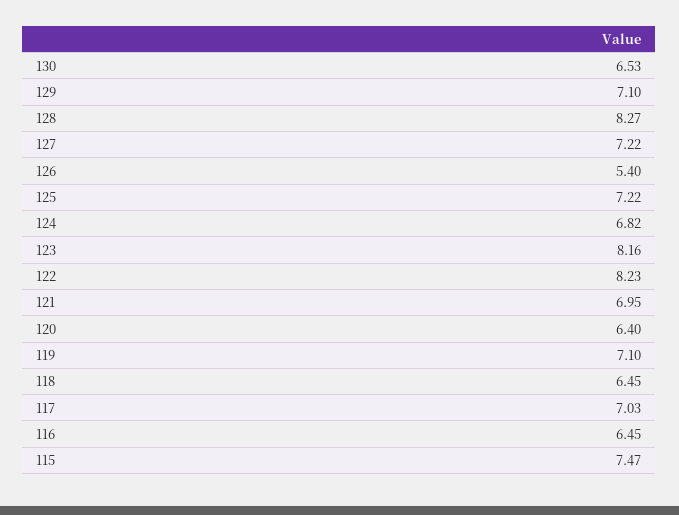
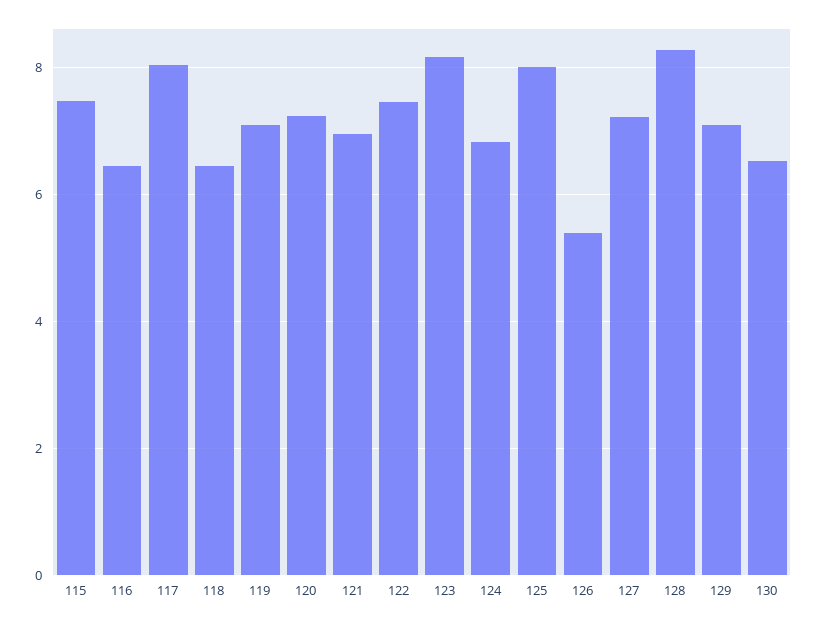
  {
    "130": 6.53,
    "129": 7.1,
    "128": 8.27,
    "127": 7.22,
    "126": 5.4,
-   "125": 7.22,
+   "125": 8,
    "124": 6.82,
    "123": 8.16,
-   "122": 8.23,
+   "122": 7.4,
    "121": 6.95,
-   "120": 6.4,
+   "120": 7.2,
    "119": 7.1,
    "118": 6.45,
-   "117": 7.03,
+   "117": 8,
    "116": 6.45,
    "115": 7.47
  }

